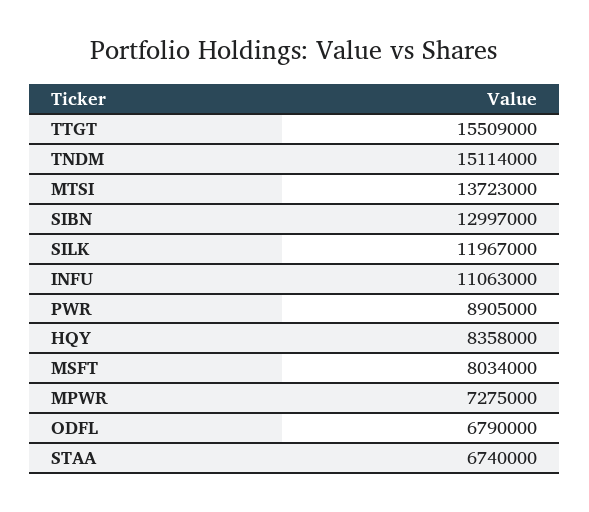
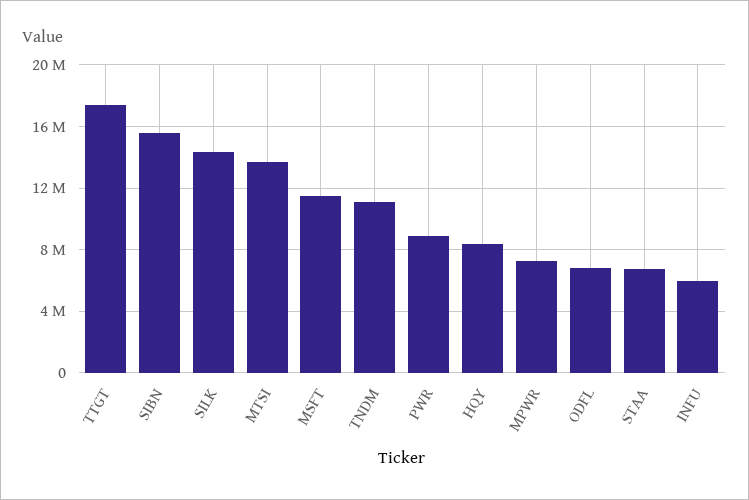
  {
-   "TTGT": 15509000,
+   "TTGT": 17500000,
-   "TNDM": 15114000,
+   "TNDM": 11000000,
    "MTSI": 13723000,
-   "SIBN": 12997000,
+   "SIBN": 15500000,
-   "SILK": 11967000,
+   "SILK": 14500000,
-   "INFU": 11063000,
+   "INFU": 6000000,
    "PWR": 8905000,
    "HQY": 8358000,
-   "MSFT": 8034000,
+   "MSFT": 11500000,
    "MPWR": 7275000,
    "ODFL": 6790000,
    "STAA": 6740000
  }

